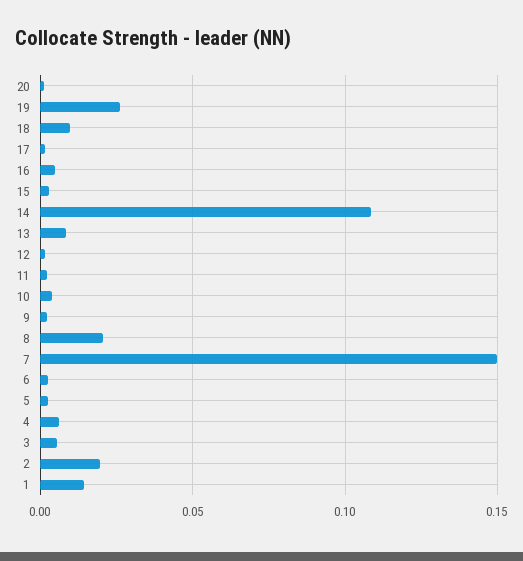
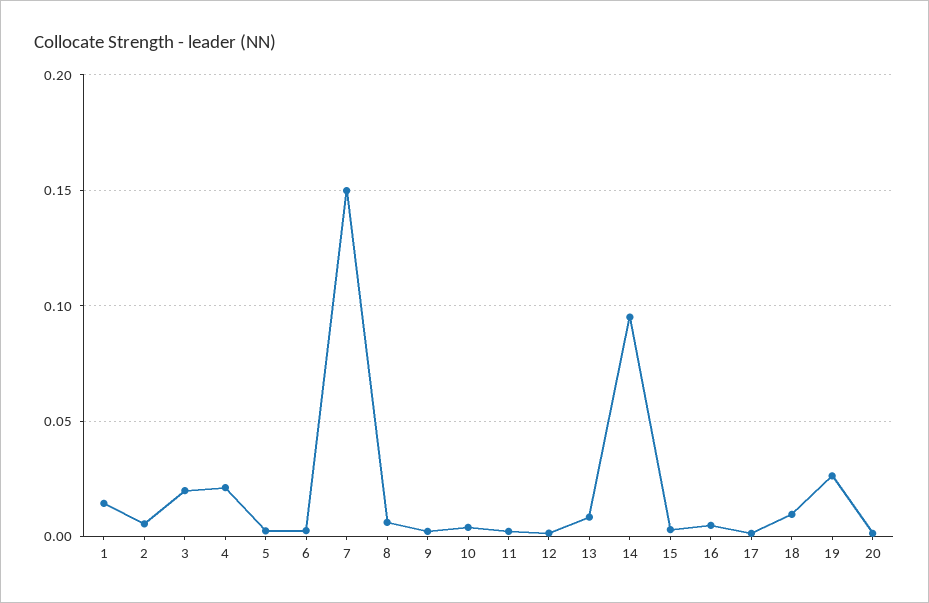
  {
    "20": 0,
    "19": 0.025,
    "18": 0.01,
    "17": 0,
    "16": 0.005,
    "15": 0.005,
-   "14": 0.11,
+   "14": 0.095,
    "13": 0.01,
    "12": 0,
    "11": 0,
    "10": 0.005,
    "9": 0,
-   "8": 0.02,
+   "8": 0.005,
    "7": 0.15,
    "6": 0.005,
    "5": 0,
-   "4": 0.005,
+   "4": 0.02,
-   "3": 0.005,
+   "3": 0.02,
-   "2": 0.02,
+   "2": 0.005,
    "1": 0.015
  }

